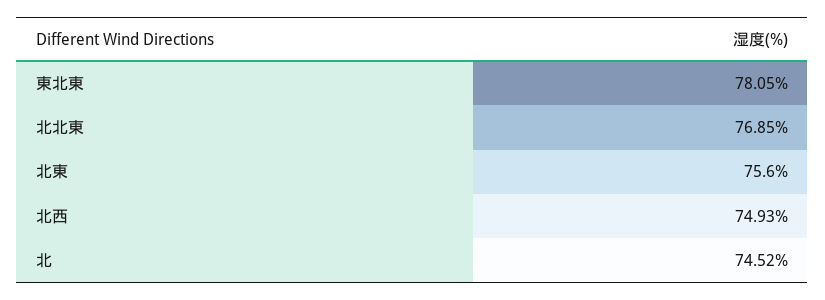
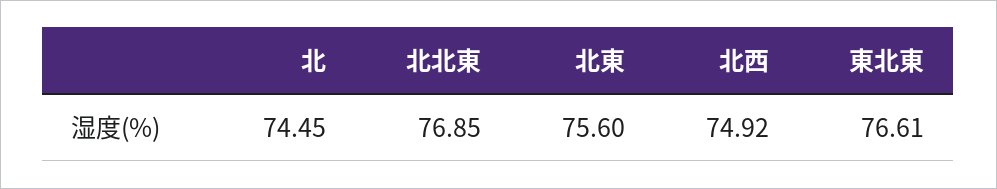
  {
-   "東北東": 78.05,
+   "東北東": 76.61,
    "北北東": 76.85,
    "北東": 75.6,
-   "北西": 74.93,
+   "北西": 74.92,
-   "北": 74.52
+   "北": 74.45
  }

